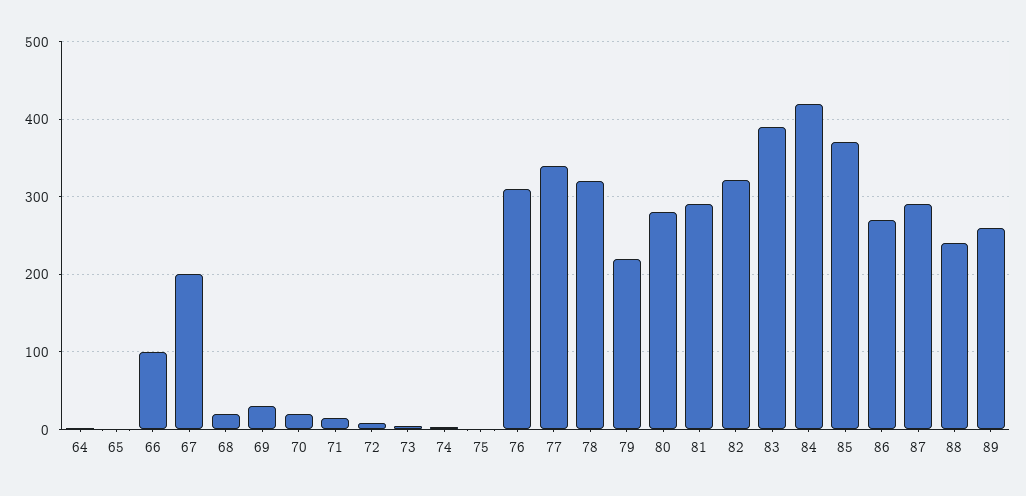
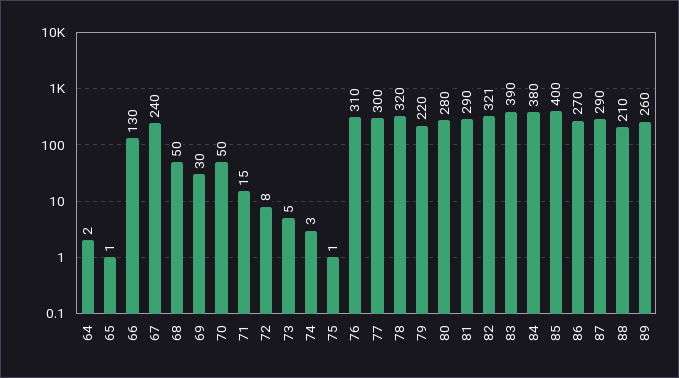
  {
    "64": 2,
    "65": 1,
-   "66": 100,
+   "66": 130,
-   "67": 200,
+   "67": 240,
-   "68": 20,
+   "68": 50,
    "69": 30,
-   "70": 20,
+   "70": 50,
    "71": 15,
    "72": 8,
    "73": 5,
    "74": 3,
    "75": 1,
    "76": 310,
-   "77": 340,
+   "77": 300,
    "78": 320,
    "79": 220,
    "80": 280,
    "81": 290,
    "82": 321,
    "83": 390,
-   "84": 420,
+   "84": 380,
-   "85": 370,
+   "85": 400,
    "86": 270,
    "87": 290,
-   "88": 240,
+   "88": 210,
    "89": 260
  }

